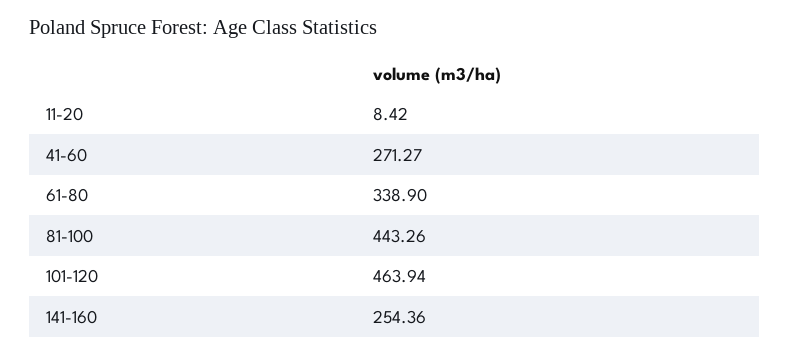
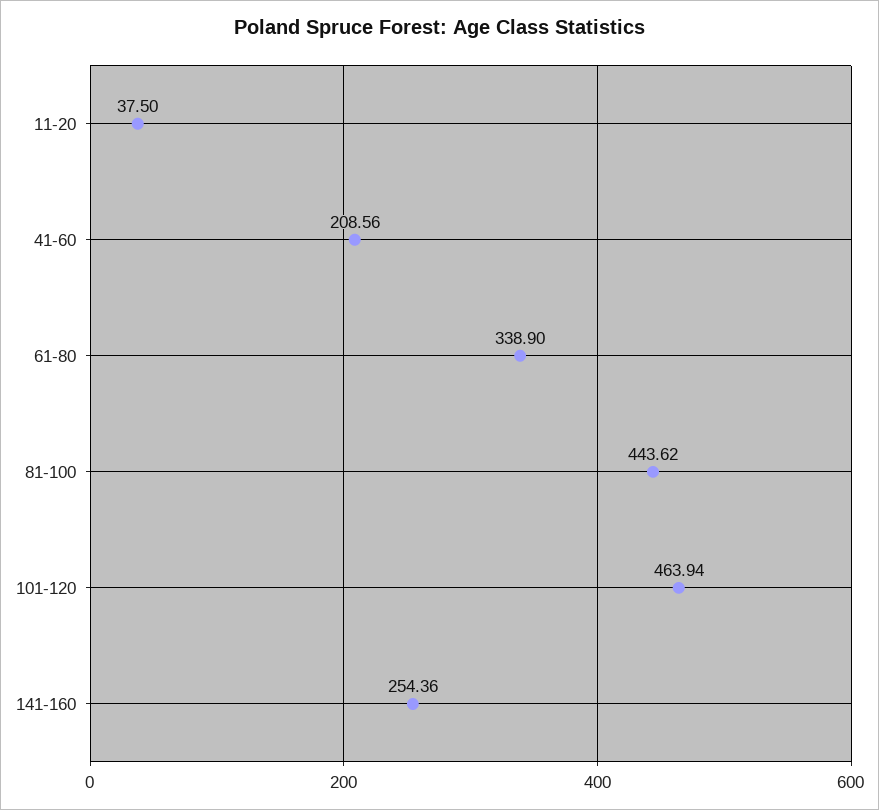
  {
-   "11-20": 8.42,
+   "11-20": 37.5,
-   "41-60": 271.27,
+   "41-60": 208.56,
    "61-80": 338.9,
-   "81-100": 443.26,
+   "81-100": 443.62,
    "101-120": 463.94,
    "141-160": 254.36
  }

